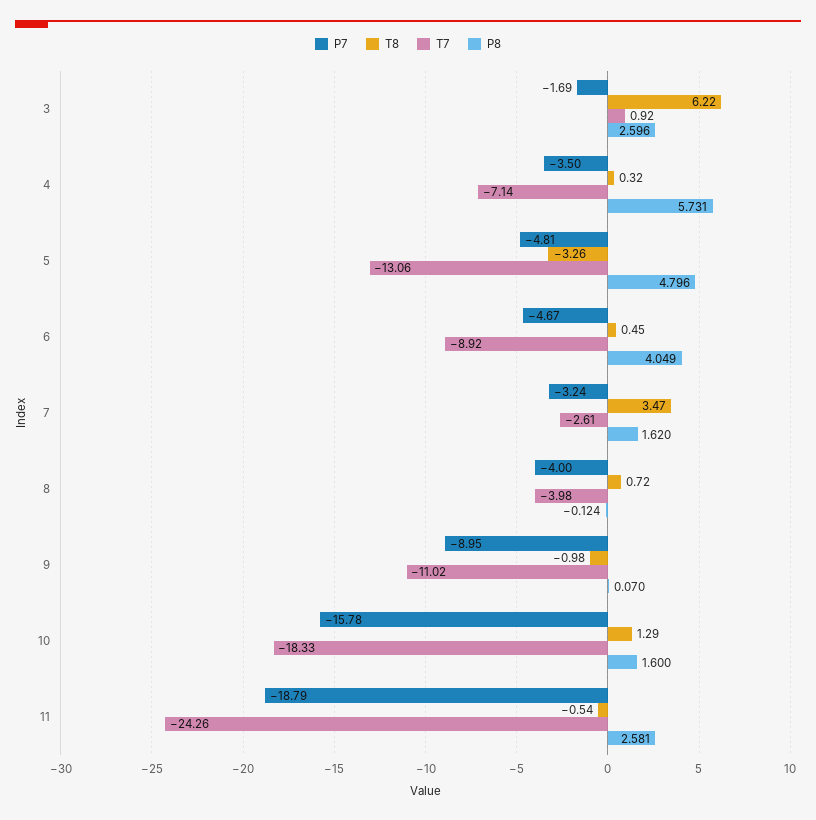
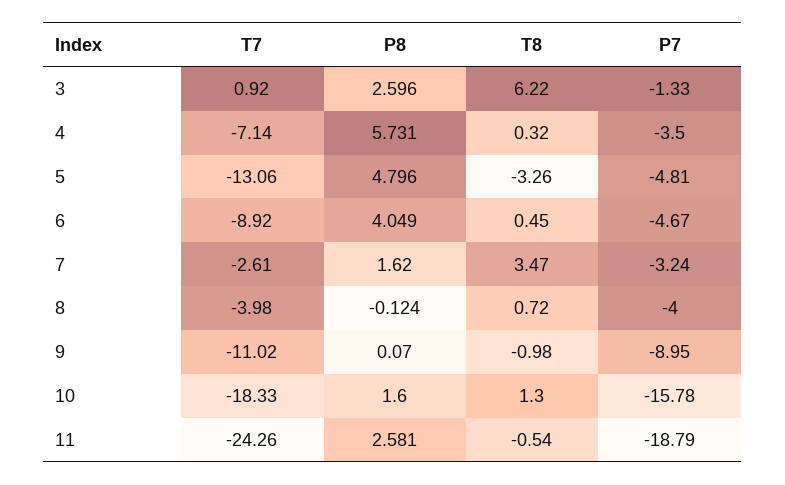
  {
    "P7": {
-     "3": -1.69,
+     "3": -1.33,
      "4": -3.5,
      "5": -4.81,
      "6": -4.67,
      "7": -3.24,
      "8": -4,
      "9": -8.95,
      "10": -15.78,
      "11": -18.79
    },
    "T8": {
      "3": 6.22,
      "4": 0.32,
      "5": -3.26,
      "6": 0.45,
      "7": 3.47,
      "8": 0.72,
      "9": -0.98,
-     "10": 1.29,
+     "10": 1.3,
      "11": -0.54
    },
    "T7": {
      "3": 0.92,
      "4": -7.14,
      "5": -13.06,
      "6": -8.92,
      "7": -2.61,
      "8": -3.98,
      "9": -11.02,
      "10": -18.33,
      "11": -24.26
    },
    "P8": {
      "3": 2.596,
      "4": 5.731,
      "5": 4.796,
      "6": 4.049,
      "7": 1.62,
      "8": -0.124,
      "9": 0.07,
      "10": 1.6,
      "11": 2.581
    }
  }

